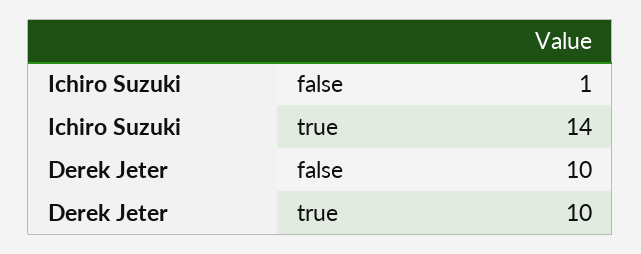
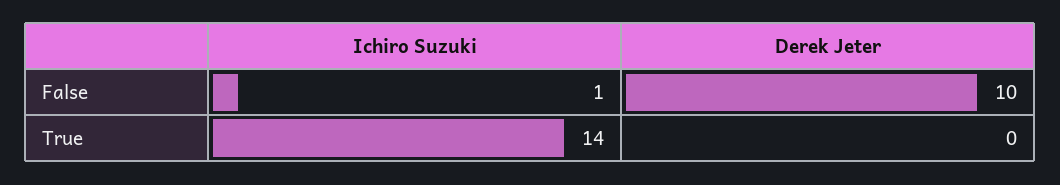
  {
    "Ichiro Suzuki": {
      "false": 1,
      "true": 14
    },
    "Derek Jeter": {
      "false": 10,
-     "true": 10
+     "true": 0
    }
  }

